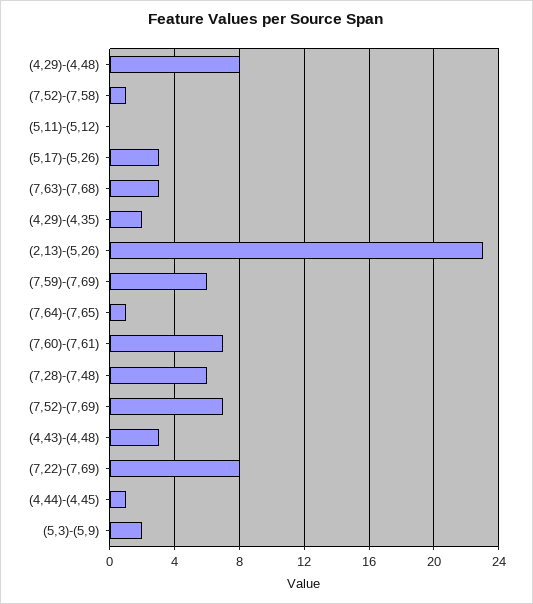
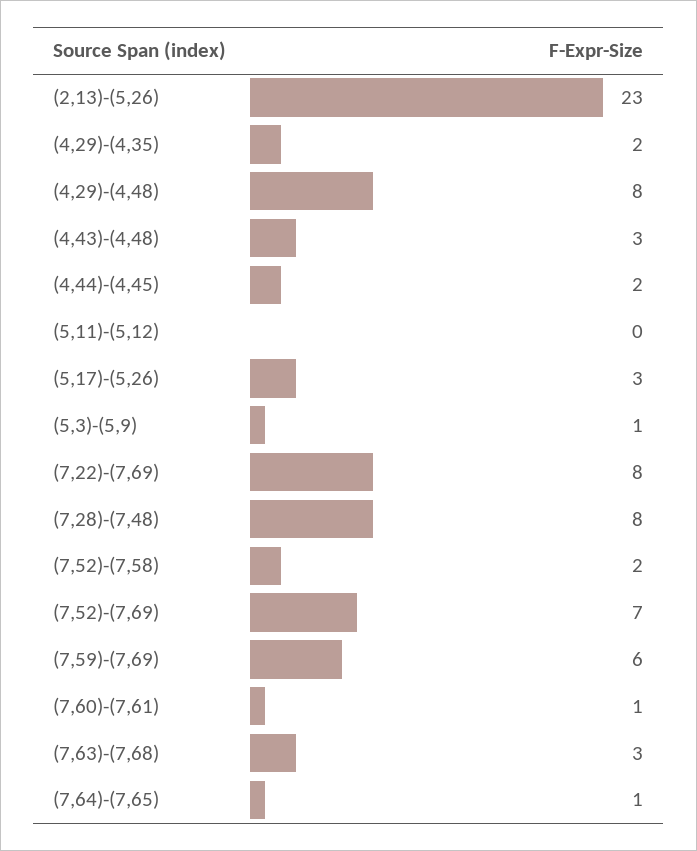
  {
    "(4,29)-(4,48)": 8,
-   "(7,52)-(7,58)": 1,
+   "(7,52)-(7,58)": 2,
    "(5,11)-(5,12)": 0,
    "(5,17)-(5,26)": 3,
    "(7,63)-(7,68)": 3,
    "(4,29)-(4,35)": 2,
    "(2,13)-(5,26)": 23,
    "(7,59)-(7,69)": 6,
    "(7,64)-(7,65)": 1,
-   "(7,60)-(7,61)": 7,
+   "(7,60)-(7,61)": 1,
-   "(7,28)-(7,48)": 6,
+   "(7,28)-(7,48)": 8,
    "(7,52)-(7,69)": 7,
    "(4,43)-(4,48)": 3,
    "(7,22)-(7,69)": 8,
-   "(4,44)-(4,45)": 1,
+   "(4,44)-(4,45)": 2,
-   "(5,3)-(5,9)": 2
+   "(5,3)-(5,9)": 1
  }

